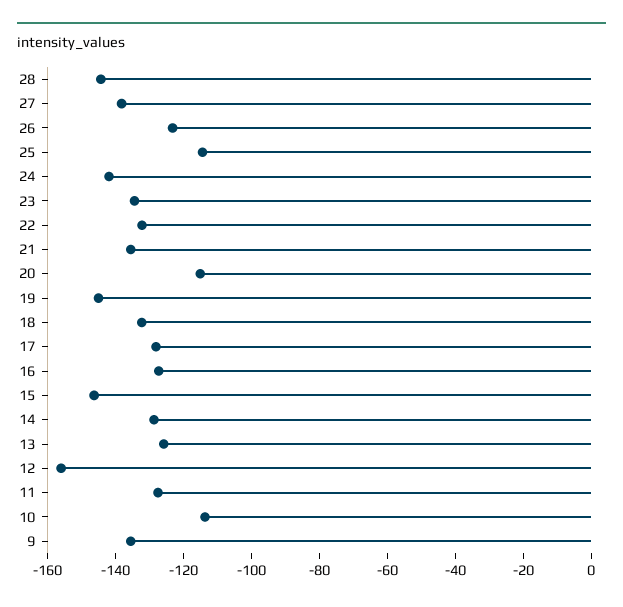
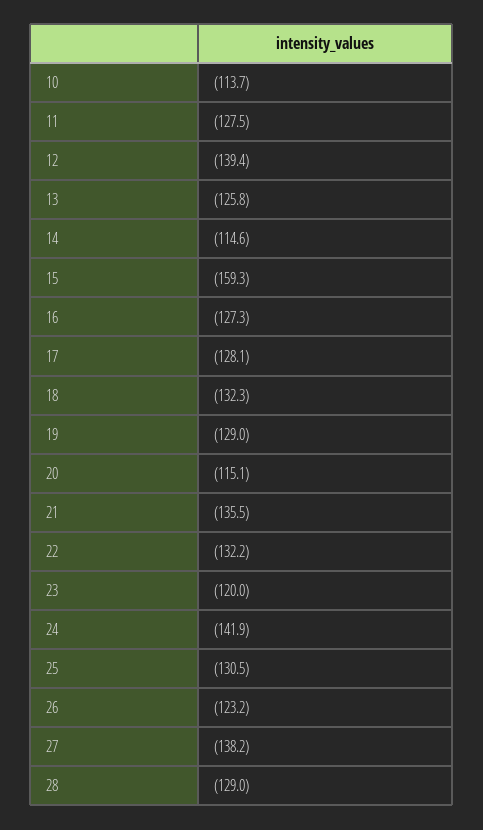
  {
-   "28": -145,
+   "28": -129,
    "27": -138.2,
    "26": -123.2,
-   "25": -115,
+   "25": -130.5,
    "24": -141.9,
-   "23": -135,
+   "23": -120,
    "22": -132.2,
    "21": -135.5,
    "20": -115.1,
-   "19": -145,
+   "19": -129,
    "18": -132.3,
    "17": -128.1,
    "16": -127.3,
-   "15": -145,
+   "15": -159.3,
-   "14": -130,
+   "14": -114.6,
    "13": -125.8,
-   "12": -155,
+   "12": -139.4,
    "11": -127.5,
-   "10": -113.7,
+   "10": -113.7
-   "9": -135
  }

